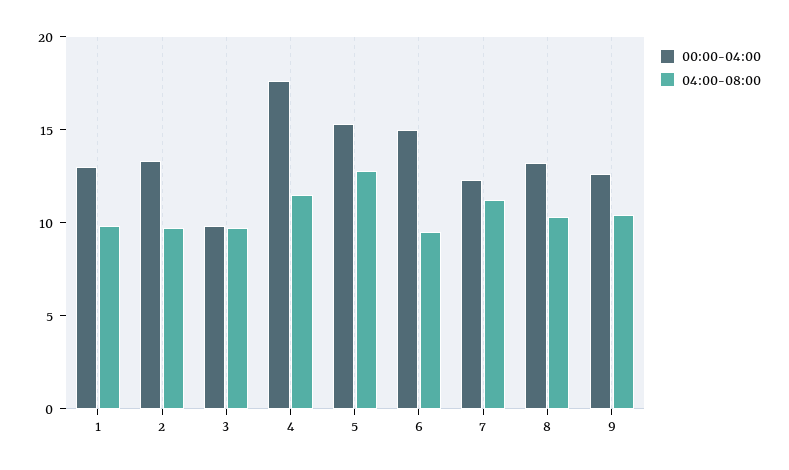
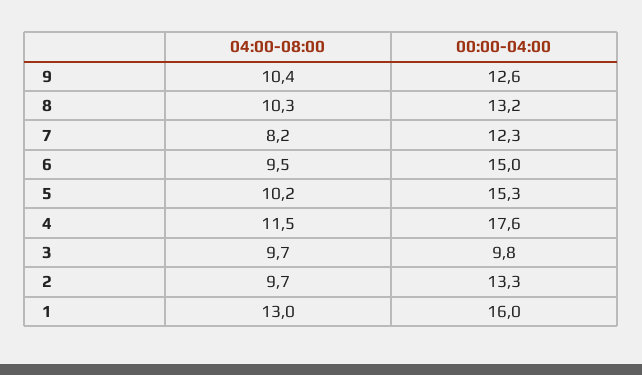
  {
    "00:00-04:00": {
-     "1": 13,
+     "1": 16,
      "2": 13.3,
      "3": 9.8,
      "4": 17.6,
      "5": 15.3,
      "6": 15,
      "7": 12.3,
      "8": 13.2,
      "9": 12.6
    },
    "04:00-08:00": {
-     "1": 10,
+     "1": 13,
      "2": 9.7,
      "3": 9.7,
      "4": 11.5,
-     "5": 13,
+     "5": 10.2,
      "6": 9.5,
-     "7": 11,
+     "7": 8.2,
      "8": 10.3,
      "9": 10.4
    }
  }

